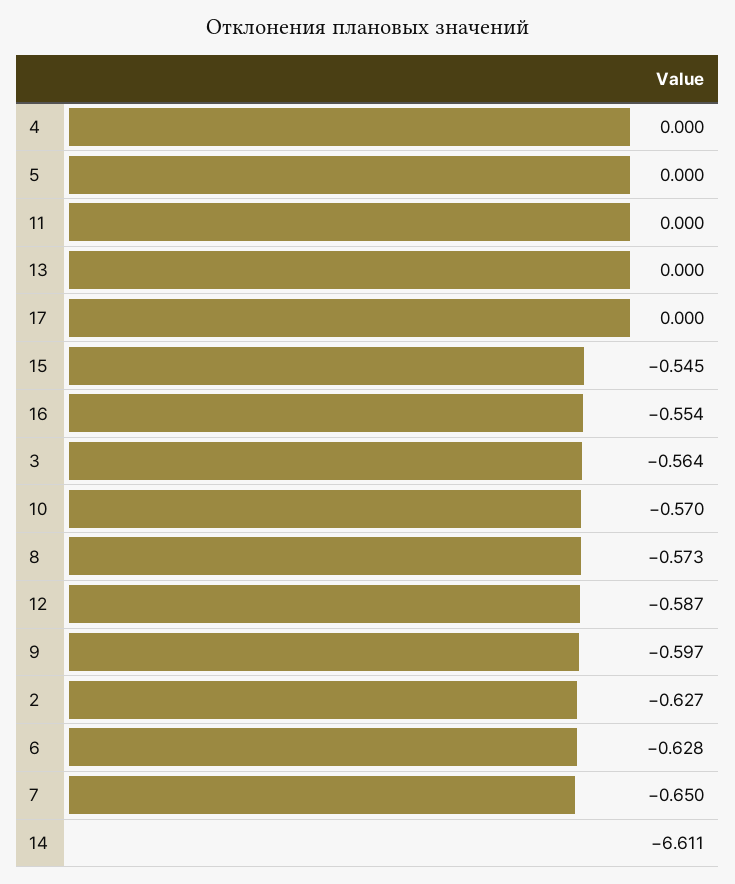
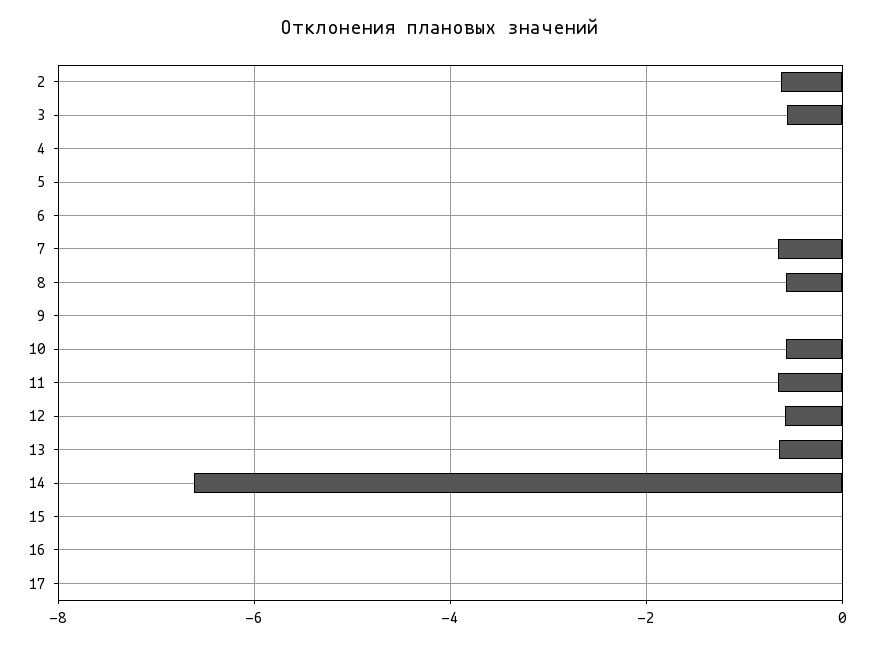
  {
    "4": 0,
    "5": 0,
-   "11": 0,
+   "11": -0.6,
-   "13": 0,
+   "13": -0.6,
    "17": 0,
-   "15": -0.545,
+   "15": 0,
-   "16": -0.554,
+   "16": 0,
    "3": -0.564,
    "10": -0.57,
    "8": -0.573,
    "12": -0.587,
-   "9": -0.597,
+   "9": 0,
    "2": -0.627,
-   "6": -0.628,
+   "6": 0,
    "7": -0.65,
    "14": -6.611
  }

